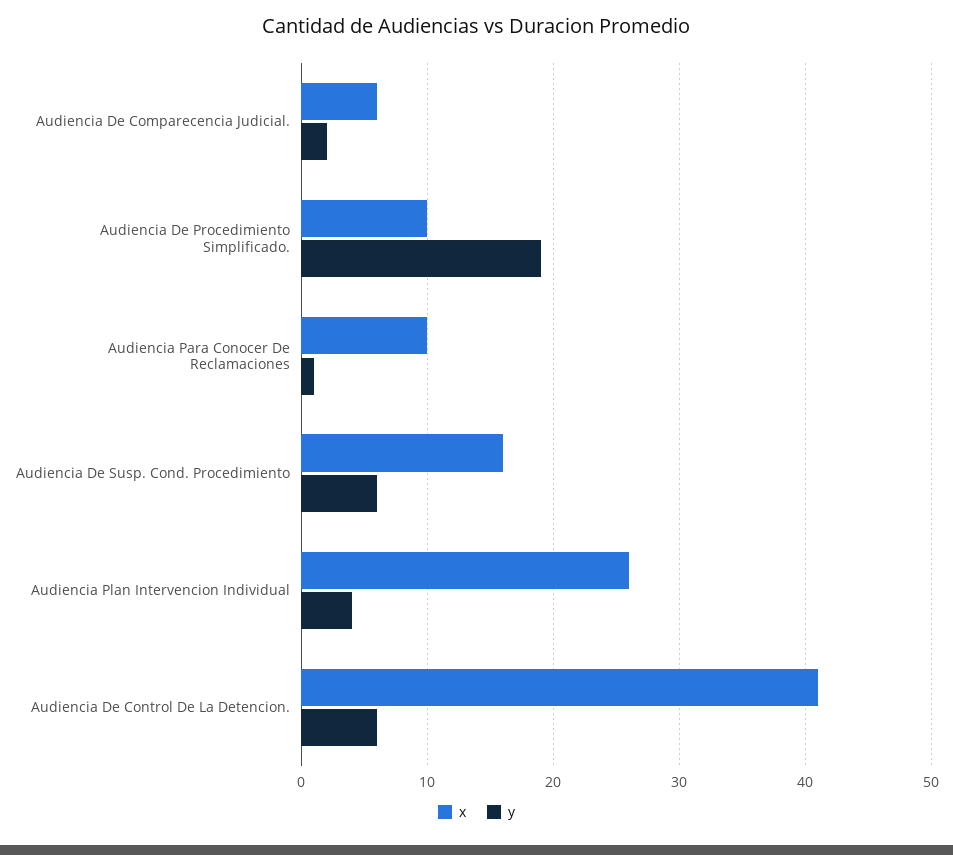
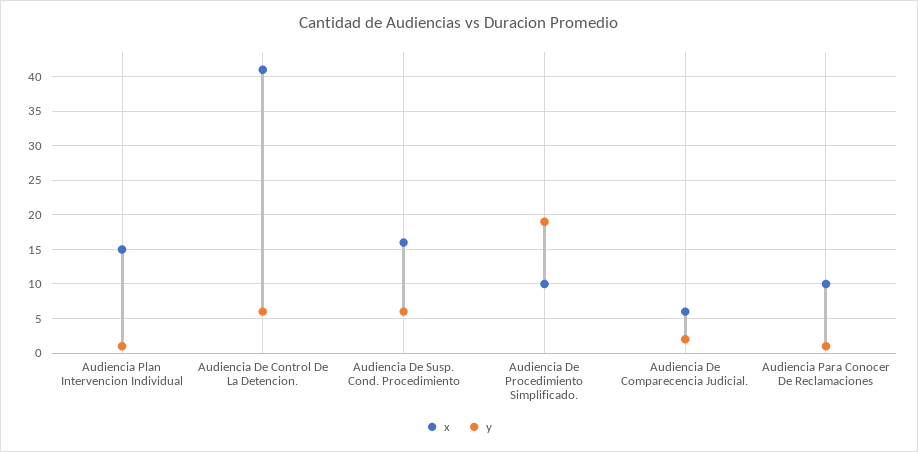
  {
    "x": {
      "Audiencia De Comparecencia Judicial.": 6,
      "Audiencia De Procedimiento Simplificado.": 10,
      "Audiencia Para Conocer De Reclamaciones": 10,
      "Audiencia De Susp. Cond. Procedimiento": 16,
-     "Audiencia Plan Intervencion Individual": 26,
+     "Audiencia Plan Intervencion Individual": 15,
      "Audiencia De Control De La Detencion.": 41
    },
    "y": {
      "Audiencia De Comparecencia Judicial.": 2,
      "Audiencia De Procedimiento Simplificado.": 19,
      "Audiencia Para Conocer De Reclamaciones": 1,
      "Audiencia De Susp. Cond. Procedimiento": 6,
-     "Audiencia Plan Intervencion Individual": 4,
+     "Audiencia Plan Intervencion Individual": 1,
      "Audiencia De Control De La Detencion.": 6
    }
  }

